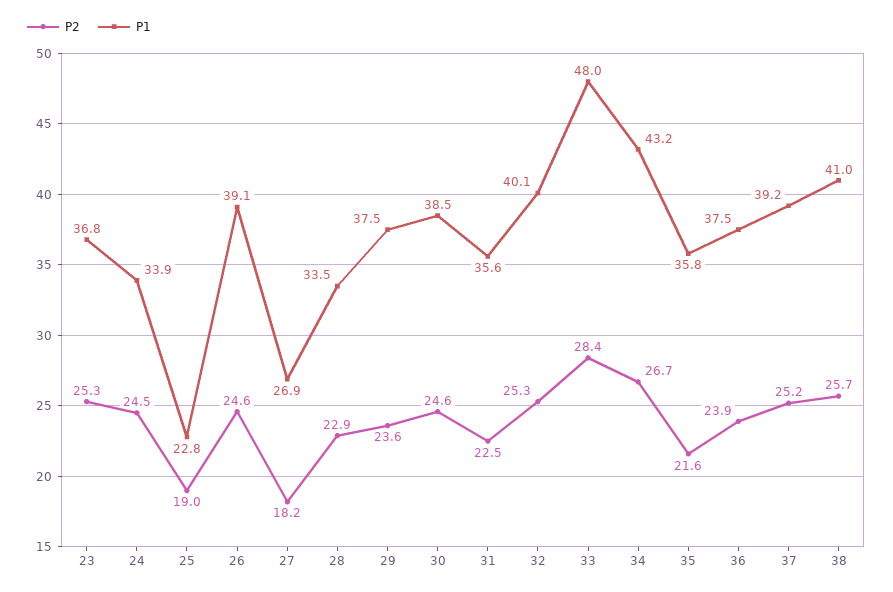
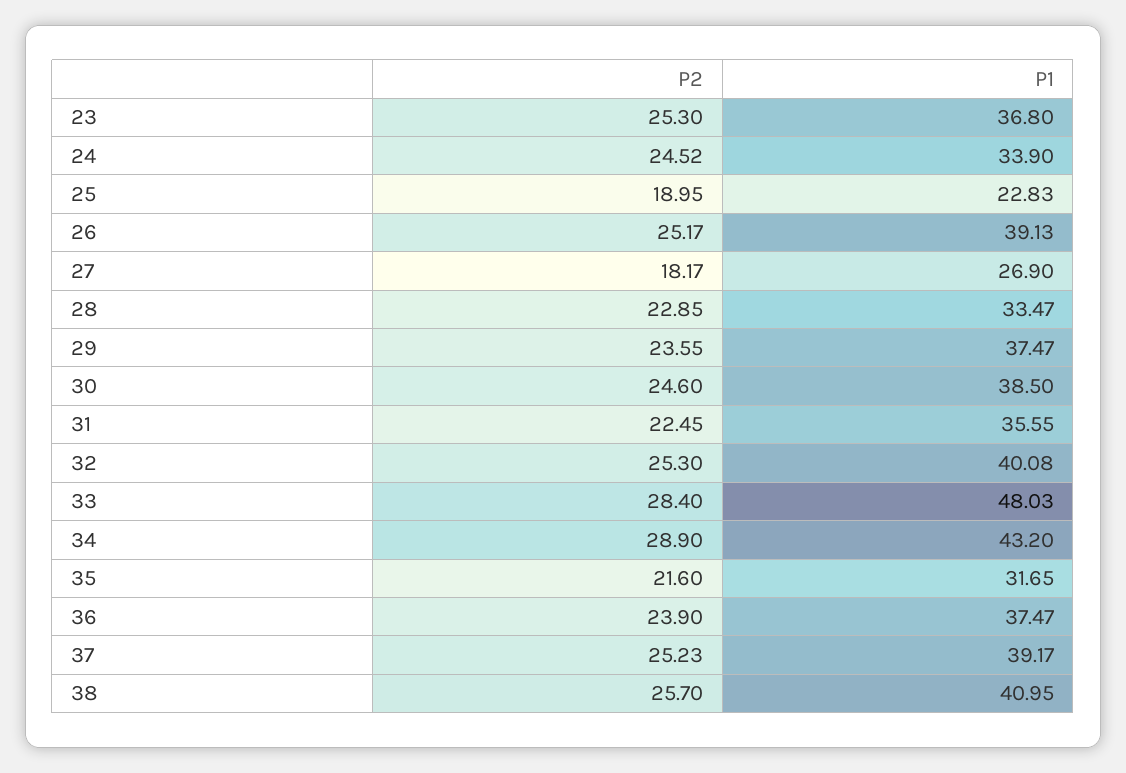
  {
    "P2": {
      "23": 25.3,
      "24": 24.52,
      "25": 18.95,
-     "26": 24.6,
+     "26": 25.17,
      "27": 18.17,
      "28": 22.85,
      "29": 23.55,
      "30": 24.6,
      "31": 22.45,
      "32": 25.3,
      "33": 28.4,
-     "34": 26.7,
+     "34": 28.9,
      "35": 21.6,
      "36": 23.9,
      "37": 25.23,
      "38": 25.7
    },
    "P1": {
      "23": 36.8,
      "24": 33.9,
      "25": 22.83,
      "26": 39.13,
      "27": 26.9,
      "28": 33.47,
      "29": 37.47,
      "30": 38.5,
      "31": 35.55,
      "32": 40.08,
      "33": 48.03,
      "34": 43.2,
-     "35": 35.8,
+     "35": 31.65,
      "36": 37.47,
      "37": 39.17,
      "38": 40.95
    }
  }

